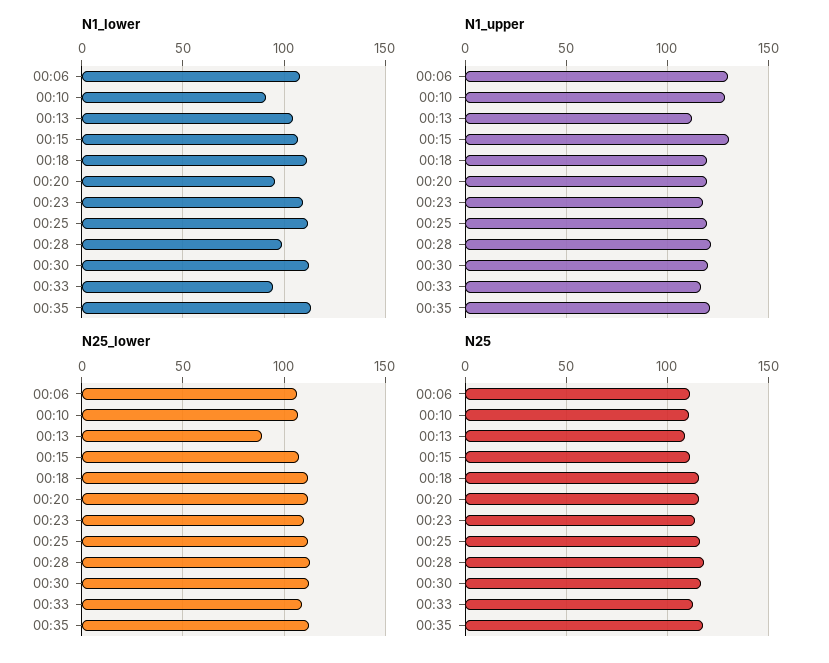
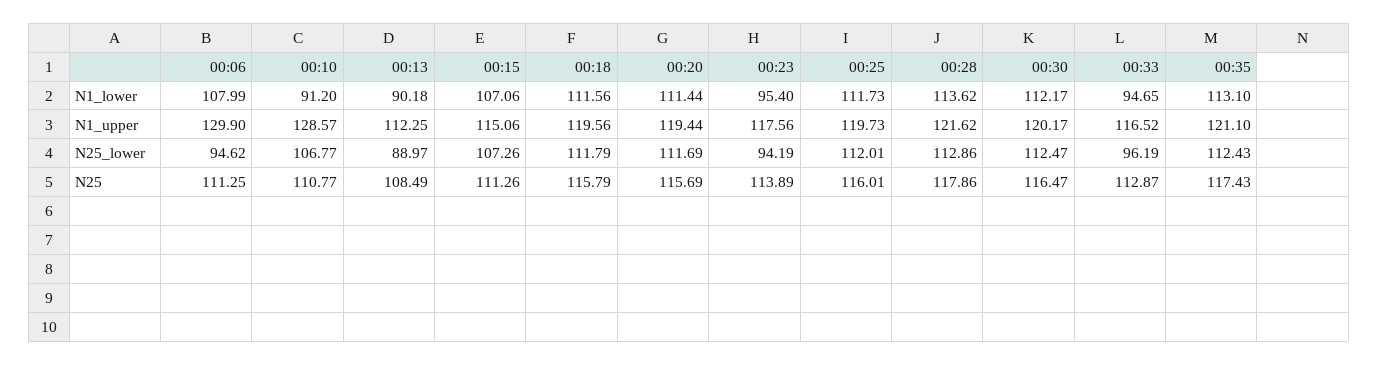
  {
    "N1_lower": {
      "00:06": 107.99,
      "00:10": 91.2,
-     "00:13": 105,
+     "00:13": 90.18,
      "00:15": 107.06,
      "00:18": 111.56,
-     "00:20": 95,
+     "00:20": 111.44,
-     "00:23": 110,
+     "00:23": 95.4,
      "00:25": 111.73,
-     "00:28": 100,
+     "00:28": 113.62,
      "00:30": 112.17,
      "00:33": 94.65,
      "00:35": 113.1
    },
    "N1_upper": {
      "00:06": 129.9,
      "00:10": 128.57,
      "00:13": 112.25,
-     "00:15": 130,
+     "00:15": 115.06,
      "00:18": 119.56,
      "00:20": 119.44,
      "00:23": 117.56,
      "00:25": 119.73,
      "00:28": 121.62,
      "00:30": 120.17,
      "00:33": 116.52,
      "00:35": 121.1
    },
    "N25_lower": {
-     "00:06": 105,
+     "00:06": 94.62,
      "00:10": 106.77,
      "00:13": 88.97,
      "00:15": 107.26,
      "00:18": 111.79,
      "00:20": 111.69,
-     "00:23": 110,
+     "00:23": 94.19,
      "00:25": 112.01,
      "00:28": 112.86,
      "00:30": 112.47,
-     "00:33": 110,
+     "00:33": 96.19,
      "00:35": 112.43
    },
    "N25": {
      "00:06": 111.25,
      "00:10": 110.77,
      "00:13": 108.49,
      "00:15": 111.26,
      "00:18": 115.79,
      "00:20": 115.69,
      "00:23": 113.89,
      "00:25": 116.01,
      "00:28": 117.86,
      "00:30": 116.47,
      "00:33": 112.87,
      "00:35": 117.43
    }
  }

